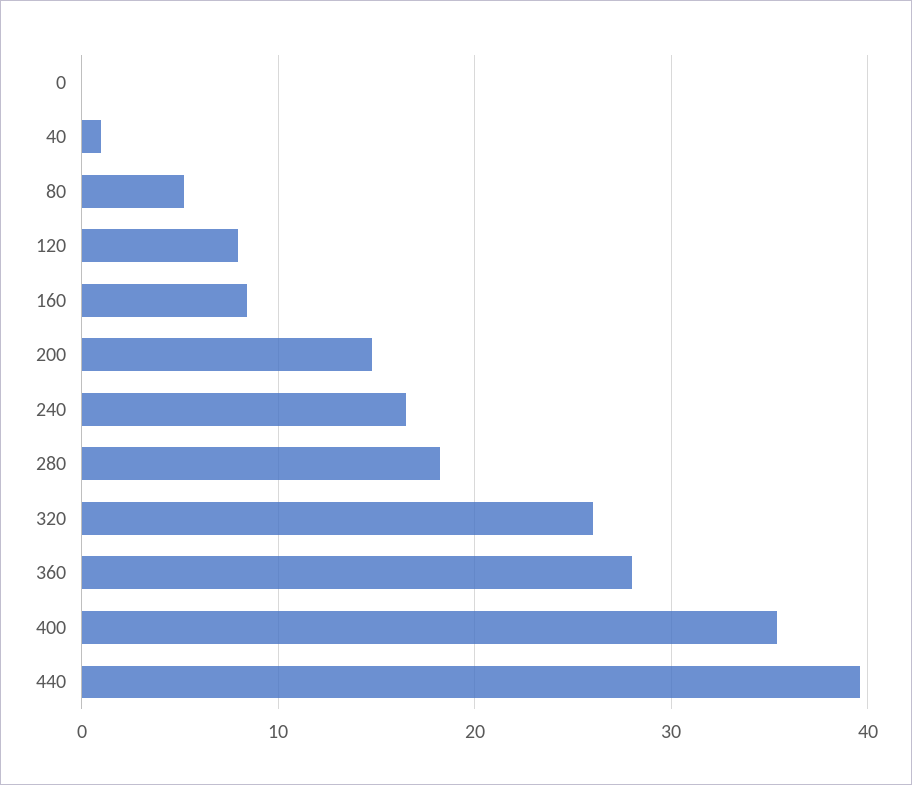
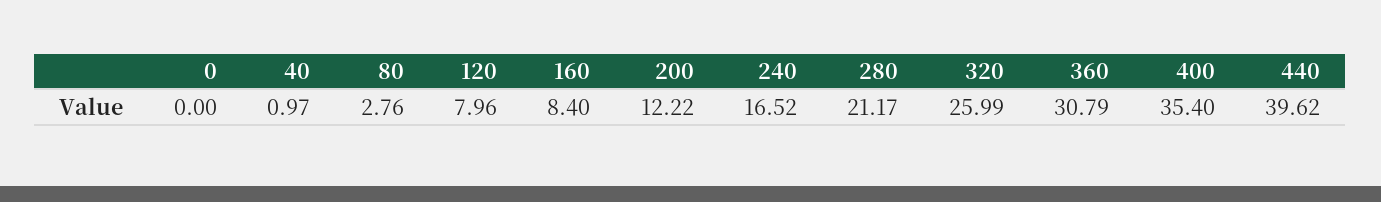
  {
    "0": 0,
    "40": 0.97,
-   "80": 5,
+   "80": 2.76,
    "120": 7.96,
    "160": 8.4,
-   "200": 15,
+   "200": 12.22,
    "240": 16.52,
-   "280": 18,
+   "280": 21.17,
    "320": 25.99,
-   "360": 28,
+   "360": 30.79,
    "400": 35.4,
    "440": 39.62
  }

